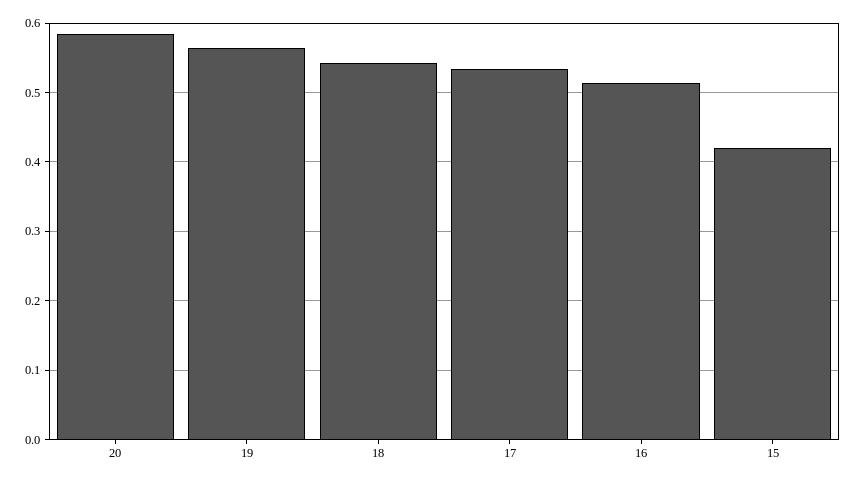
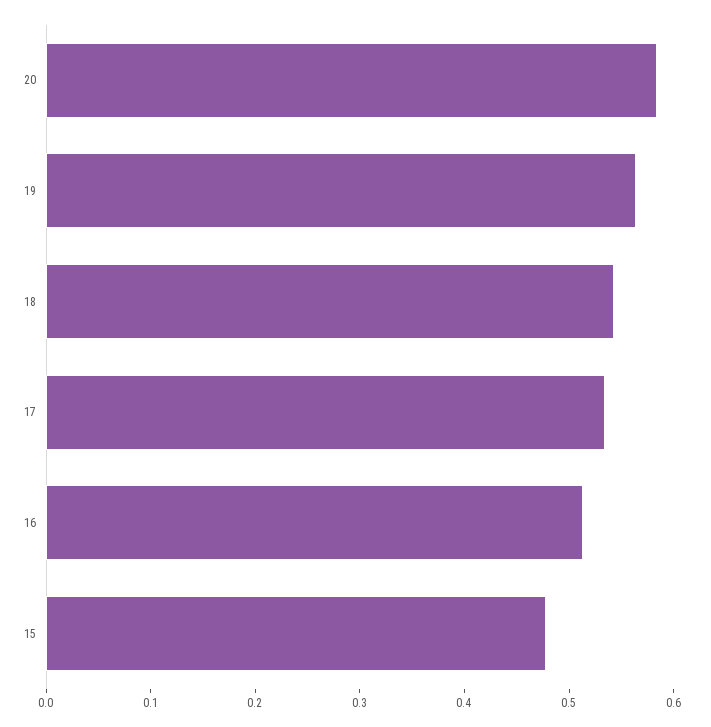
  {
    "20": 0.58,
    "19": 0.56,
    "18": 0.54,
    "17": 0.53,
    "16": 0.51,
-   "15": 0.42
+   "15": 0.48
  }

